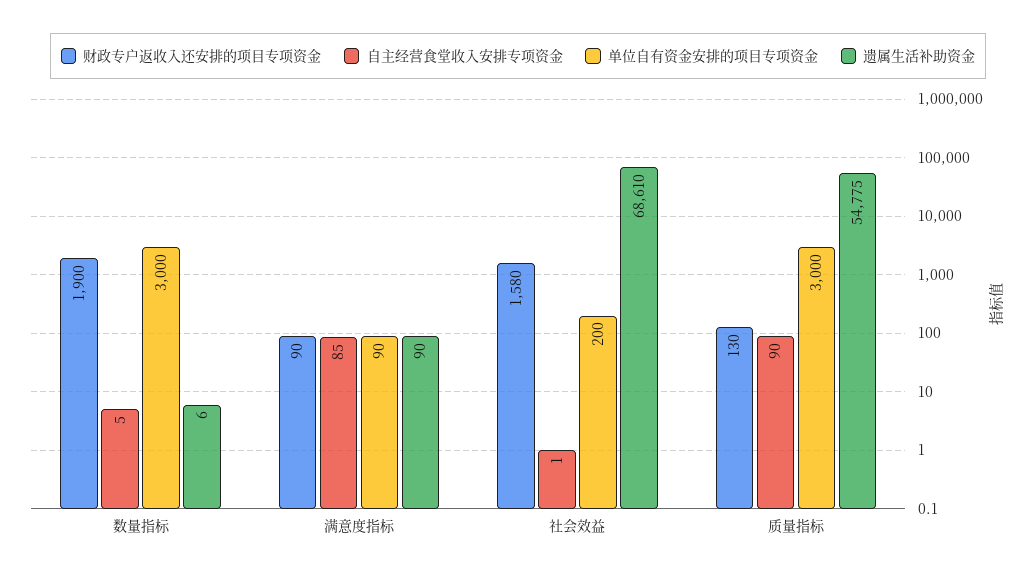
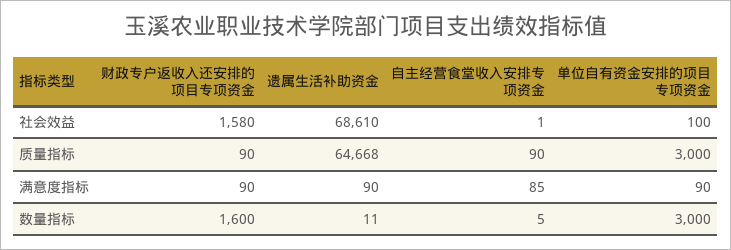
  {
    "财政专户返收入还安排的项目专项资金": {
-     "数量指标": 1900,
+     "数量指标": 1600,
      "满意度指标": 90,
      "社会效益": 1580,
-     "质量指标": 130
+     "质量指标": 90
    },
    "自主经营食堂收入安排专项资金": {
      "数量指标": 5,
      "满意度指标": 85,
      "社会效益": 1,
      "质量指标": 90
    },
    "单位自有资金安排的项目专项资金": {
      "数量指标": 3000,
      "满意度指标": 90,
-     "社会效益": 200,
+     "社会效益": 100,
      "质量指标": 3000
    },
    "遗属生活补助资金": {
-     "数量指标": 6,
+     "数量指标": 11,
      "满意度指标": 90,
      "社会效益": 68610,
-     "质量指标": 54775
+     "质量指标": 64668
    }
  }

